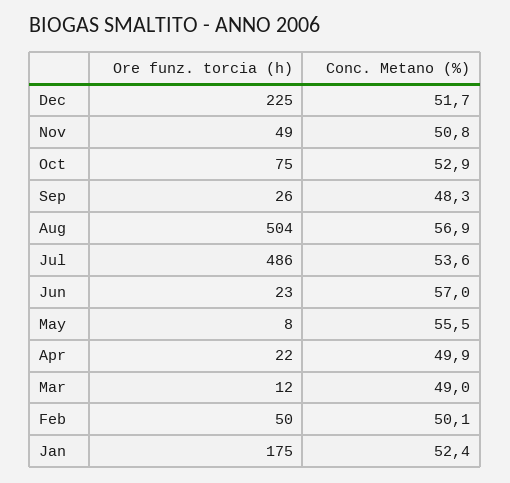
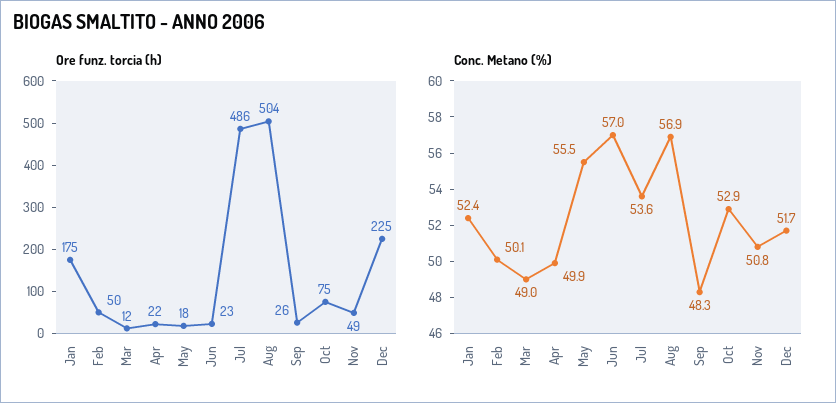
  {
    "Ore funz. torcia (h)": {
      "Dec": 225,
      "Nov": 49,
      "Oct": 75,
      "Sep": 26,
      "Aug": 504,
      "Jul": 486,
      "Jun": 23,
-     "May": 8,
+     "May": 18,
      "Apr": 22,
      "Mar": 12,
      "Feb": 50,
      "Jan": 175
    },
    "Conc. Metano (%)": {
      "Dec": 51.7,
      "Nov": 50.8,
      "Oct": 52.9,
      "Sep": 48.3,
      "Aug": 56.9,
      "Jul": 53.6,
      "Jun": 57,
      "May": 55.5,
      "Apr": 49.9,
      "Mar": 49,
      "Feb": 50.1,
      "Jan": 52.4
    }
  }

